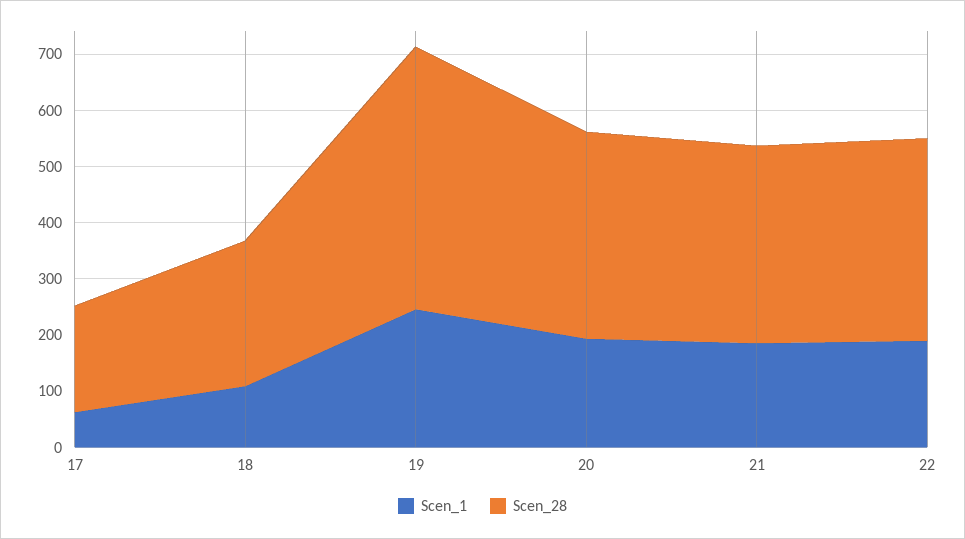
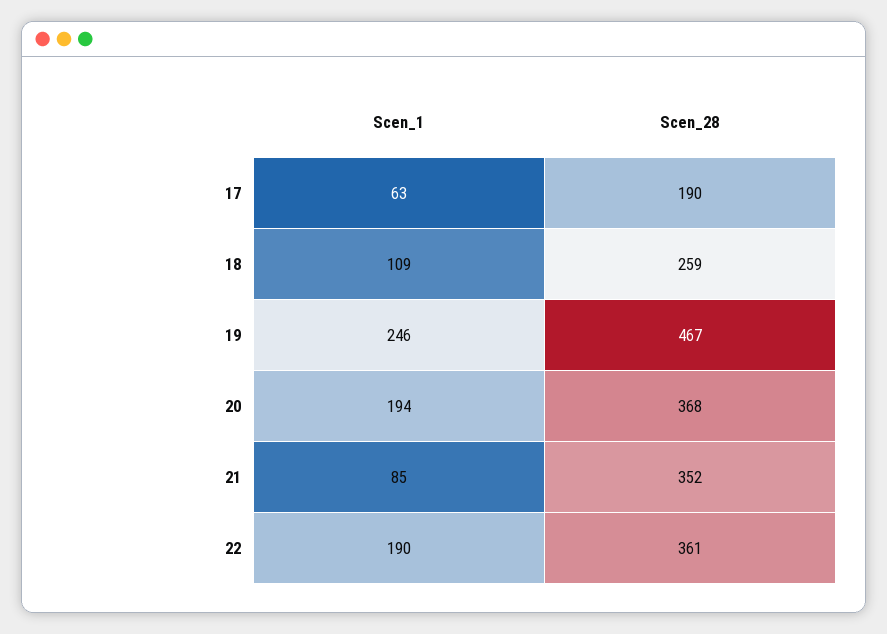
  {
    "Scen_1": {
      "17": 63,
      "18": 109,
      "19": 246,
      "20": 194,
-     "21": 180,
+     "21": 85,
      "22": 190
    },
    "Scen_28": {
      "17": 190,
      "18": 259,
      "19": 467,
      "20": 368,
      "21": 352,
      "22": 361
    }
  }

